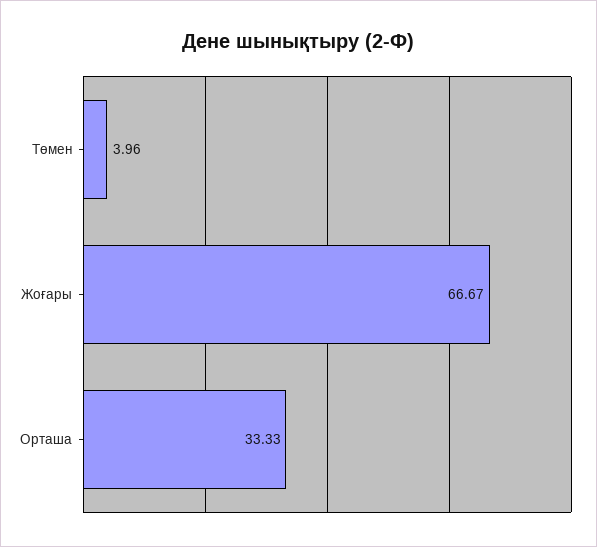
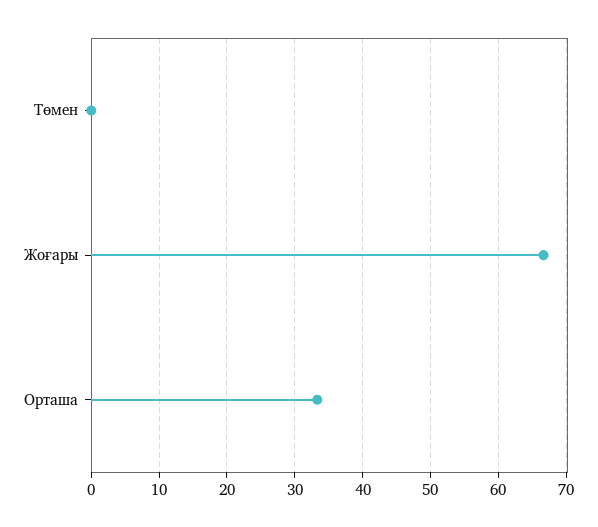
  {
-   "Төмен": 3.96,
+   "Төмен": 0,
    "Жоғары": 66.67,
    "Орташа": 33.33
  }

